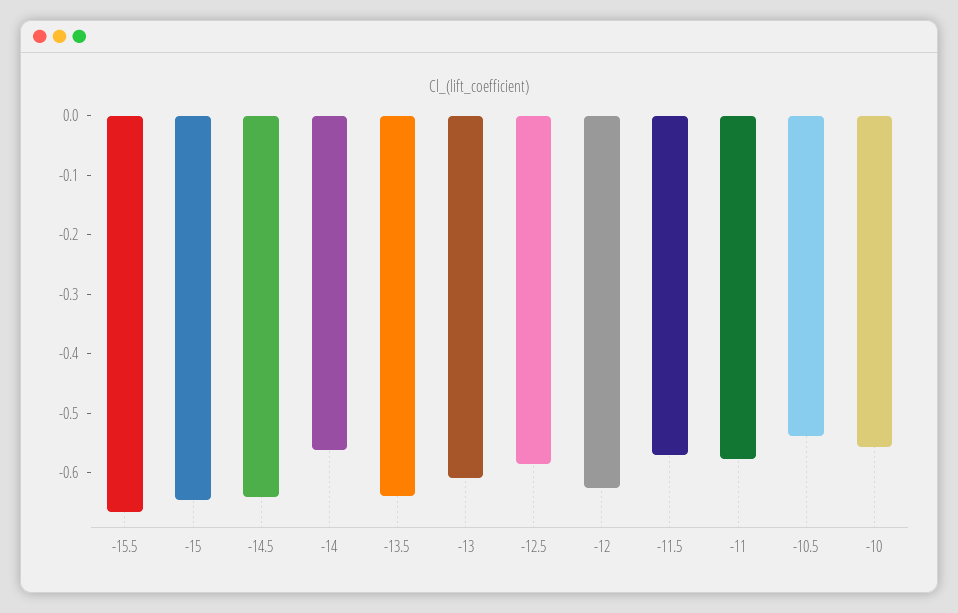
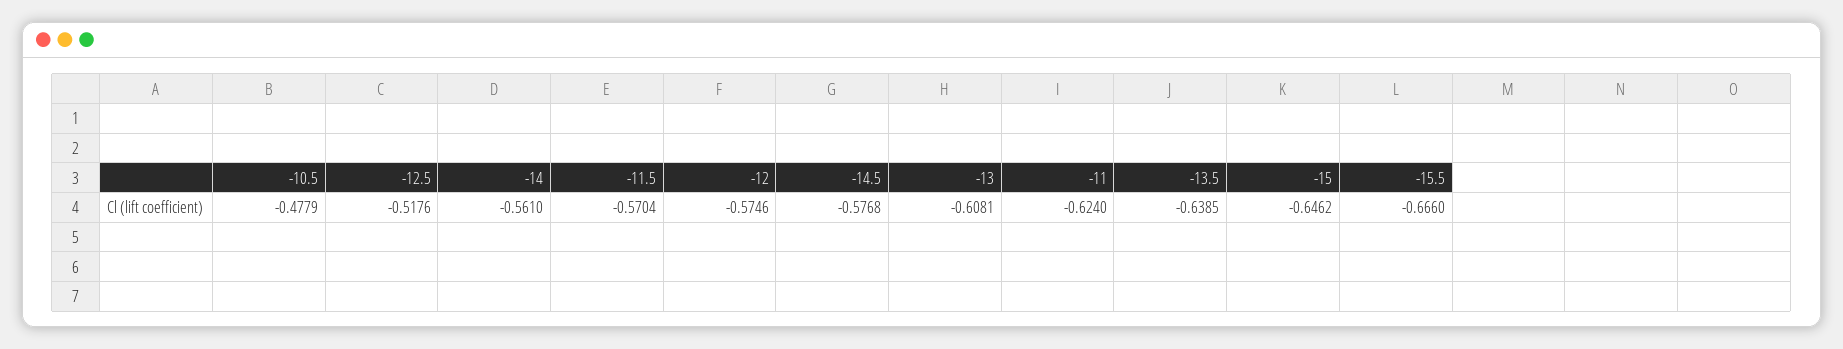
  {
    "-15.5": -0.666,
    "-15": -0.6462,
-   "-14.5": -0.64,
+   "-14.5": -0.5768,
    "-14": -0.561,
    "-13.5": -0.6385,
    "-13": -0.6081,
-   "-12.5": -0.58,
+   "-12.5": -0.5176,
-   "-12": -0.62,
+   "-12": -0.5746,
    "-11.5": -0.5704,
-   "-11": -0.58,
+   "-11": -0.624,
-   "-10.5": -0.54,
+   "-10.5": -0.4779
-   "-10": -0.56
  }

